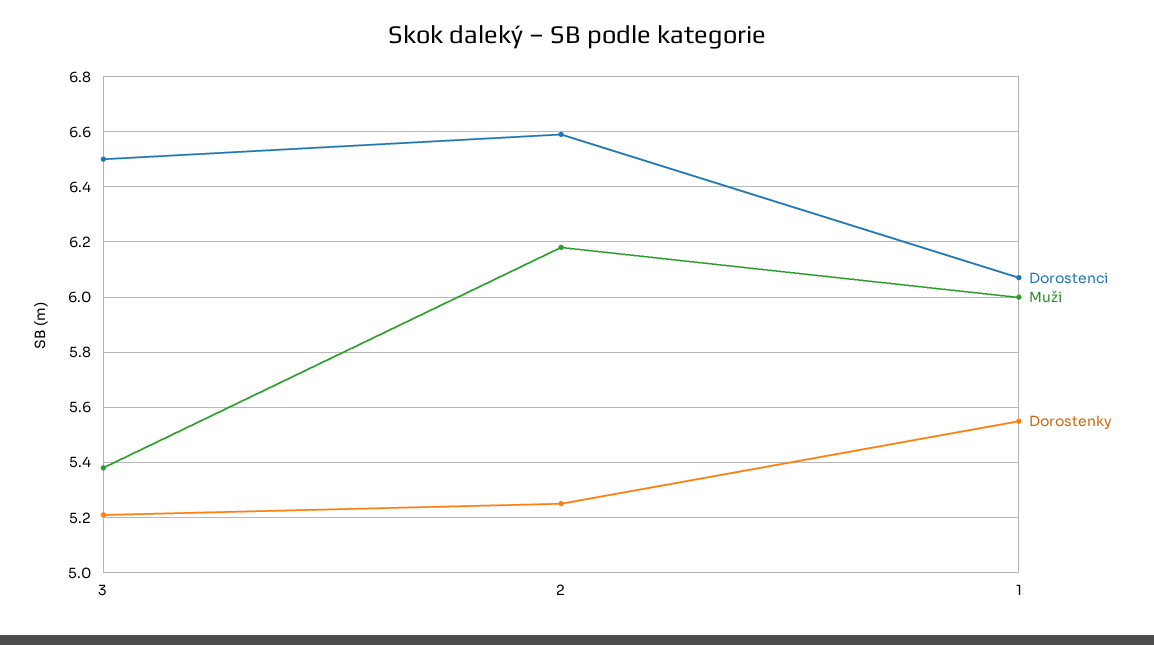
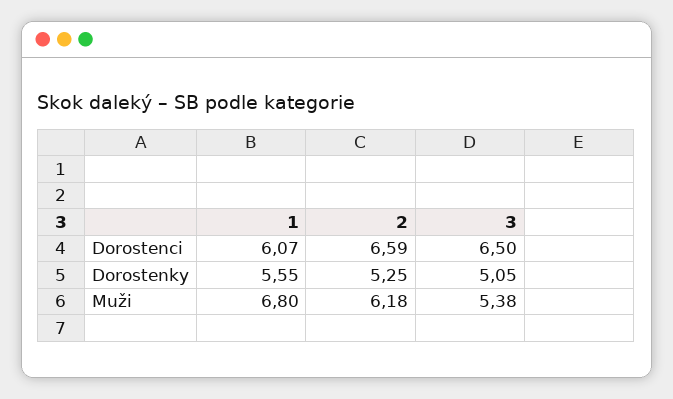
  {
    "Dorostenci": {
      "3": 6.5,
      "2": 6.59,
      "1": 6.07
    },
    "Muži": {
      "3": 5.38,
      "2": 6.18,
-     "1": 6
+     "1": 6.8
    },
    "Dorostenky": {
-     "3": 5.2,
+     "3": 5.05,
      "2": 5.25,
      "1": 5.55
    }
  }

